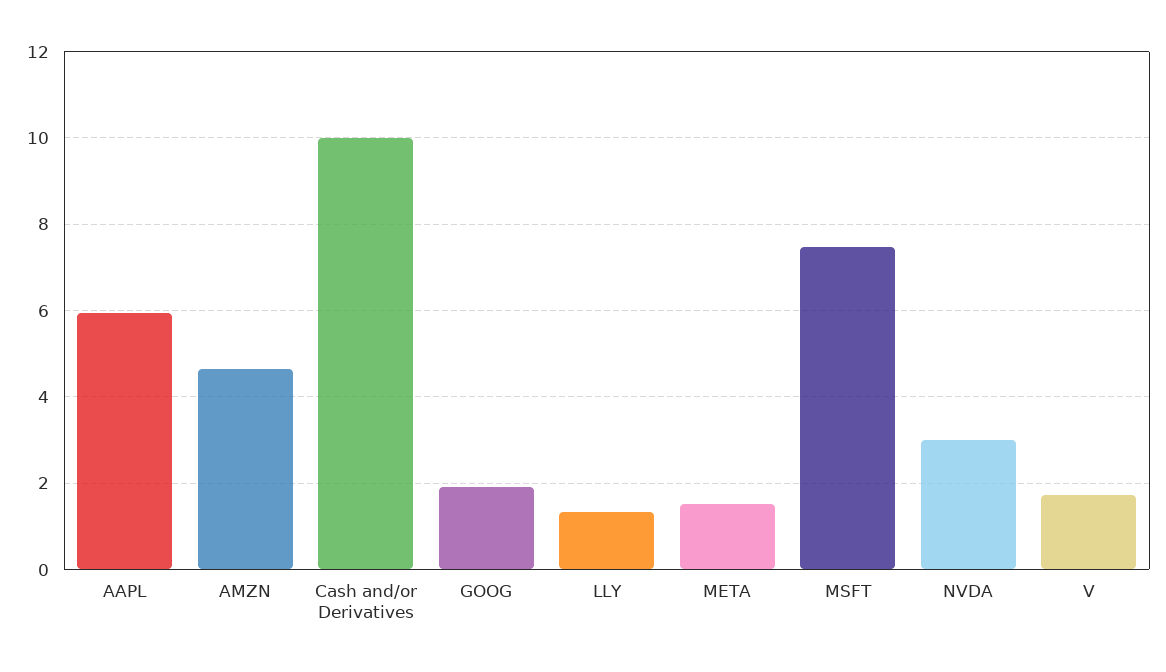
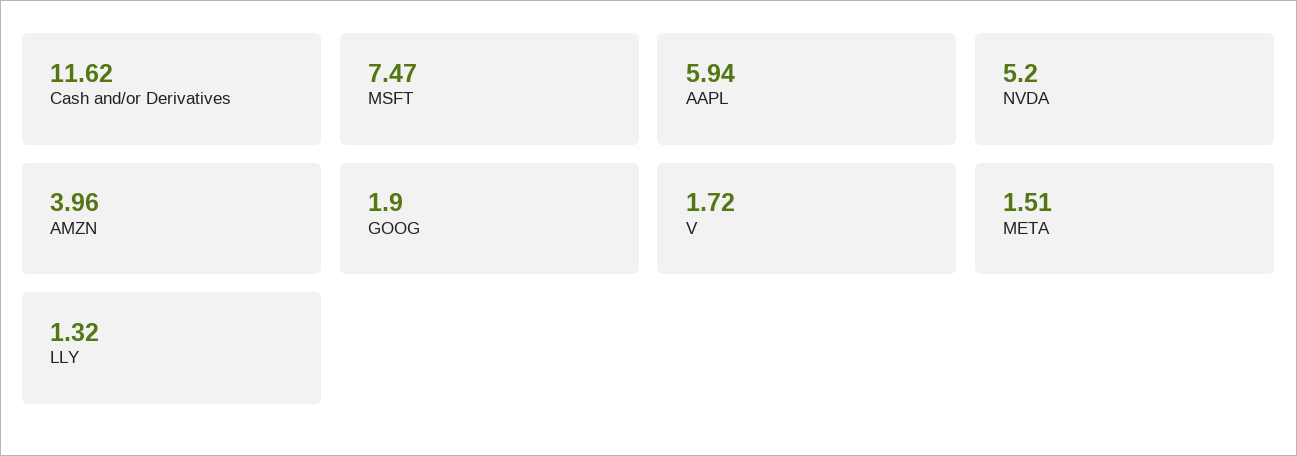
  {
    "AAPL": 5.94,
-   "AMZN": 4.6,
+   "AMZN": 3.96,
-   "Cash and/or Derivatives": 10,
+   "Cash and/or Derivatives": 11.62,
    "GOOG": 1.9,
    "LLY": 1.32,
    "META": 1.51,
    "MSFT": 7.47,
-   "NVDA": 3,
+   "NVDA": 5.2,
    "V": 1.72
  }

